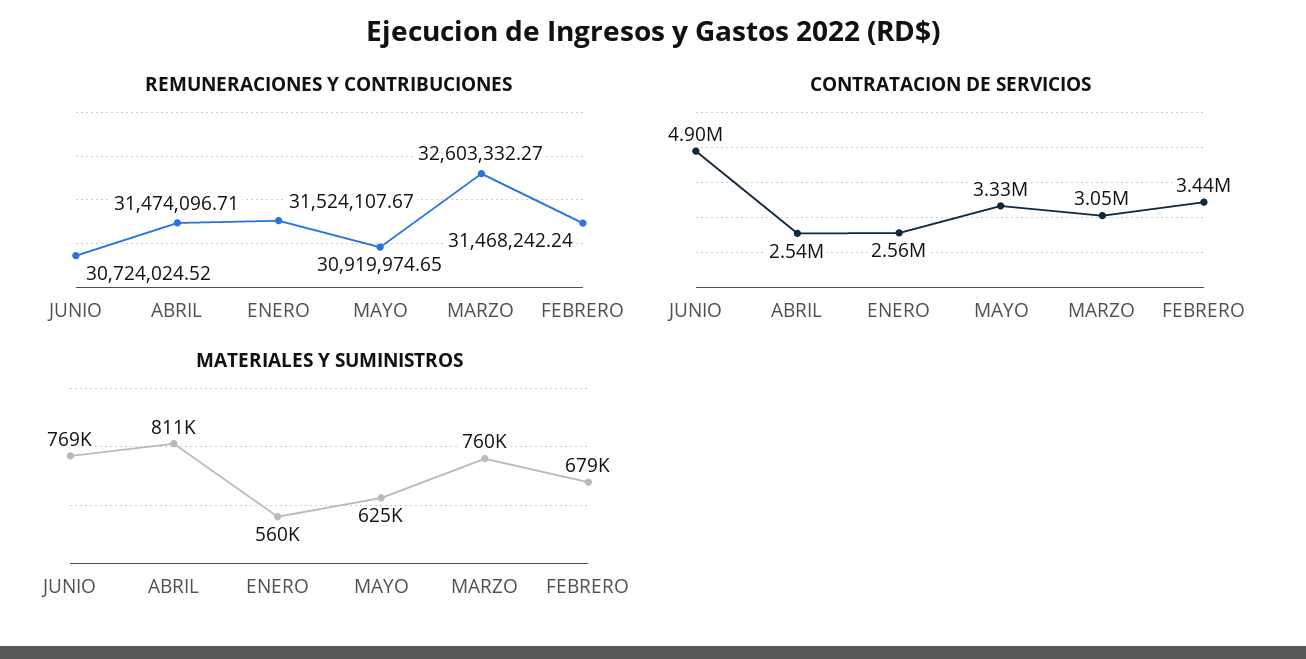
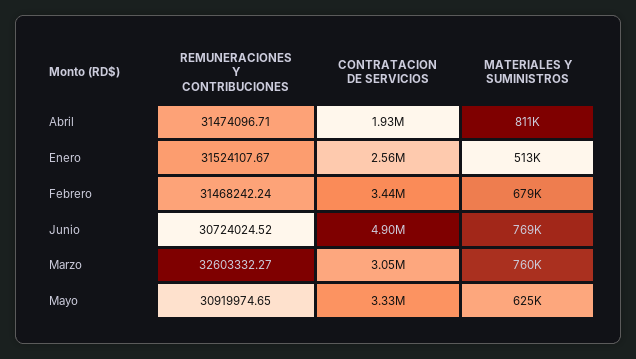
  {
    "REMUNERACIONES Y CONTRIBUCIONES": {
      "JUNIO": 30724024.52,
      "ABRIL": 31474096.71,
      "ENERO": 31524107.67,
      "MAYO": 30919974.65,
      "MARZO": 32603332.27,
      "FEBRERO": 31468242.24
    },
    "CONTRATACION DE SERVICIOS": {
      "JUNIO": 4900000,
-     "ABRIL": 2540000,
+     "ABRIL": 1930000,
      "ENERO": 2560000,
      "MAYO": 3330000,
      "MARZO": 3050000,
      "FEBRERO": 3440000
    },
    "MATERIALES Y SUMINISTROS": {
      "JUNIO": 769000,
      "ABRIL": 811000,
-     "ENERO": 560000,
+     "ENERO": 513000,
      "MAYO": 625000,
      "MARZO": 760000,
      "FEBRERO": 679000
    }
  }

